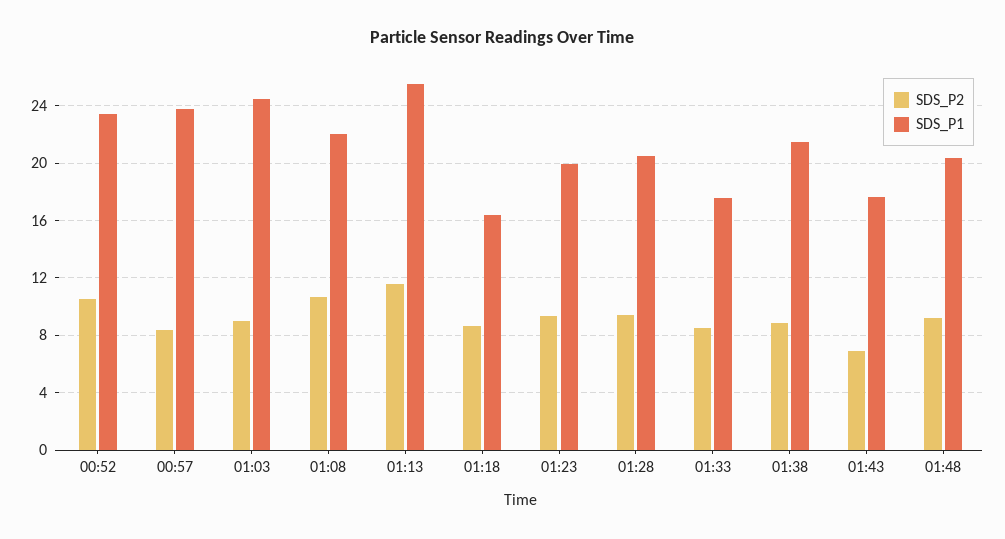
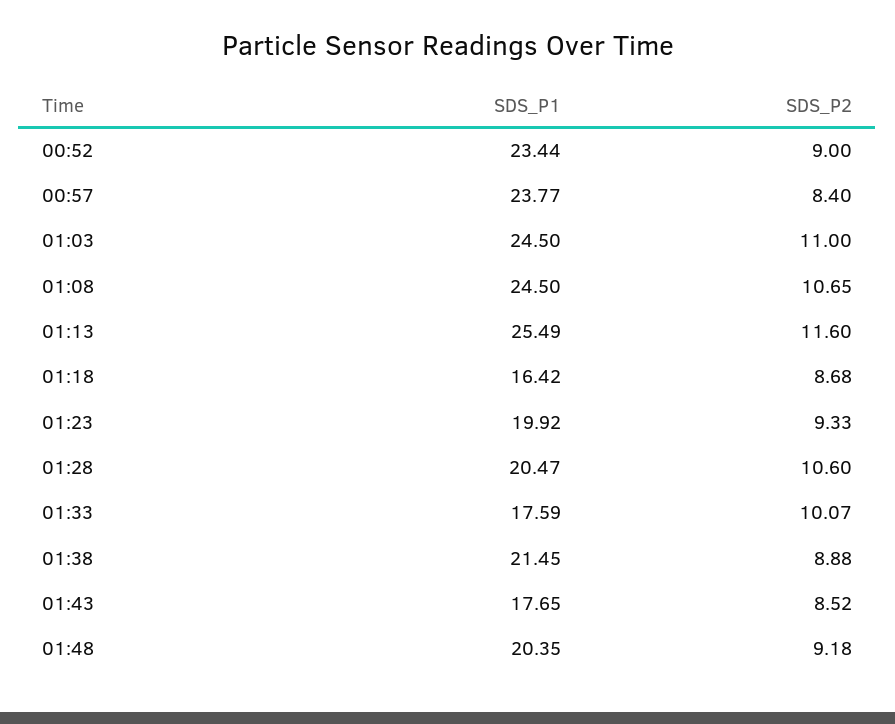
  {
    "SDS_P2": {
-     "00:52": 10.5,
+     "00:52": 9,
      "00:57": 8.4,
-     "01:03": 9,
+     "01:03": 11,
      "01:08": 10.65,
      "01:13": 11.6,
      "01:18": 8.68,
      "01:23": 9.33,
-     "01:28": 9.5,
+     "01:28": 10.6,
-     "01:33": 8.5,
+     "01:33": 10.07,
      "01:38": 8.88,
-     "01:43": 7,
+     "01:43": 8.52,
      "01:48": 9.18
    },
    "SDS_P1": {
      "00:52": 23.44,
      "00:57": 23.77,
      "01:03": 24.5,
-     "01:08": 22,
+     "01:08": 24.5,
      "01:13": 25.49,
      "01:18": 16.42,
      "01:23": 19.92,
      "01:28": 20.47,
      "01:33": 17.59,
      "01:38": 21.45,
      "01:43": 17.65,
      "01:48": 20.35
    }
  }

